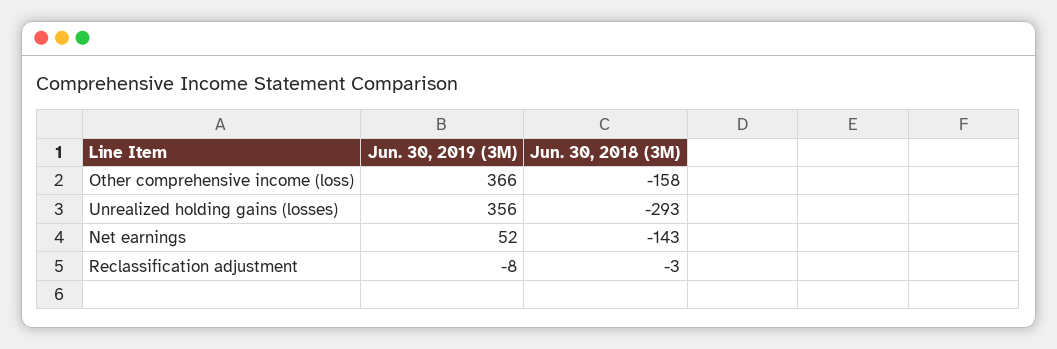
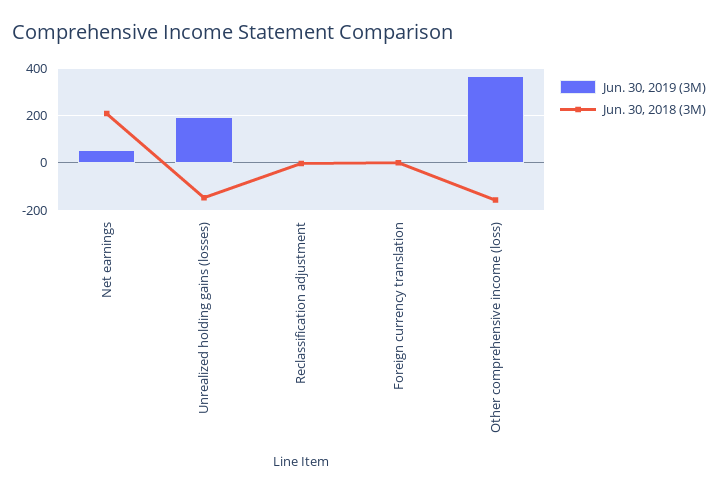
  {
    "Jun. 30, 2019 (3M)": {
      "Other comprehensive income (loss)": 366,
-     "Unrealized holding gains (losses)": 356,
+     "Unrealized holding gains (losses)": 200,
      "Net earnings": 52,
-     "Reclassification adjustment": -8
+     "Reclassification adjustment": -8,
+     "Foreign currency translation": 0
    },
    "Jun. 30, 2018 (3M)": {
      "Other comprehensive income (loss)": -158,
-     "Unrealized holding gains (losses)": -293,
+     "Unrealized holding gains (losses)": -150,
-     "Net earnings": -143,
+     "Net earnings": 200,
-     "Reclassification adjustment": -3
+     "Reclassification adjustment": -3,
+     "Foreign currency translation": 0
    }
  }

